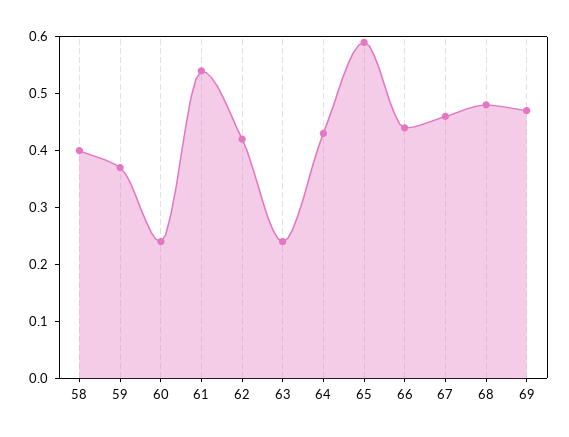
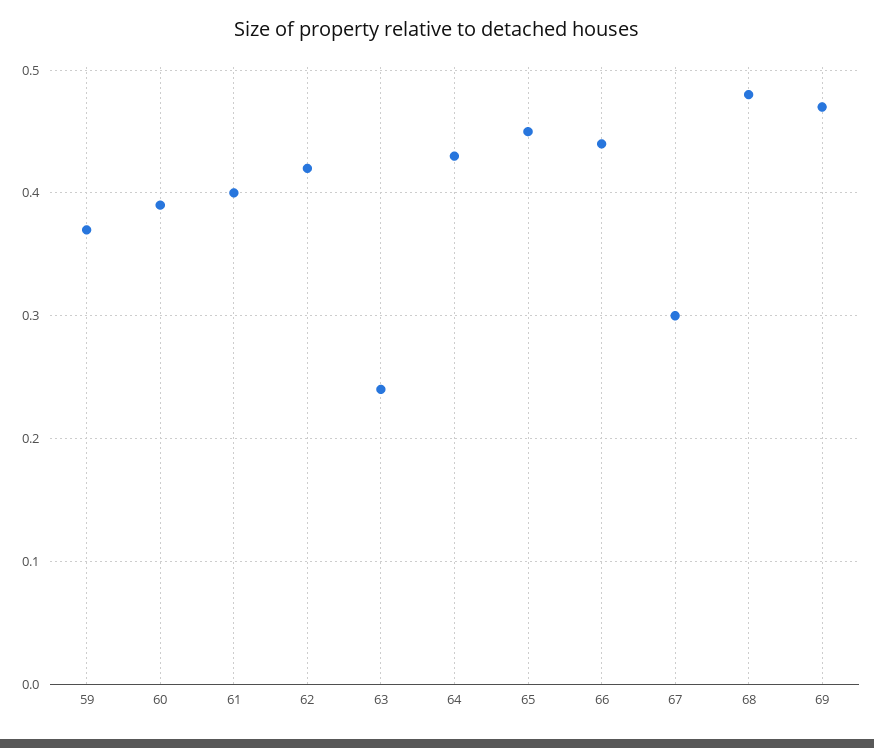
  {
-   "58": 0.4,
    "59": 0.37,
-   "60": 0.25,
+   "60": 0.39,
-   "61": 0.55,
+   "61": 0.4,
    "62": 0.42,
    "63": 0.24,
    "64": 0.43,
-   "65": 0.6,
+   "65": 0.45,
    "66": 0.44,
-   "67": 0.45,
+   "67": 0.3,
    "68": 0.48,
    "69": 0.47
  }

